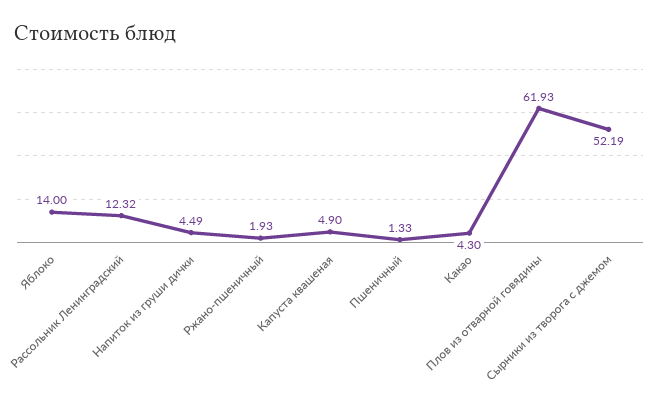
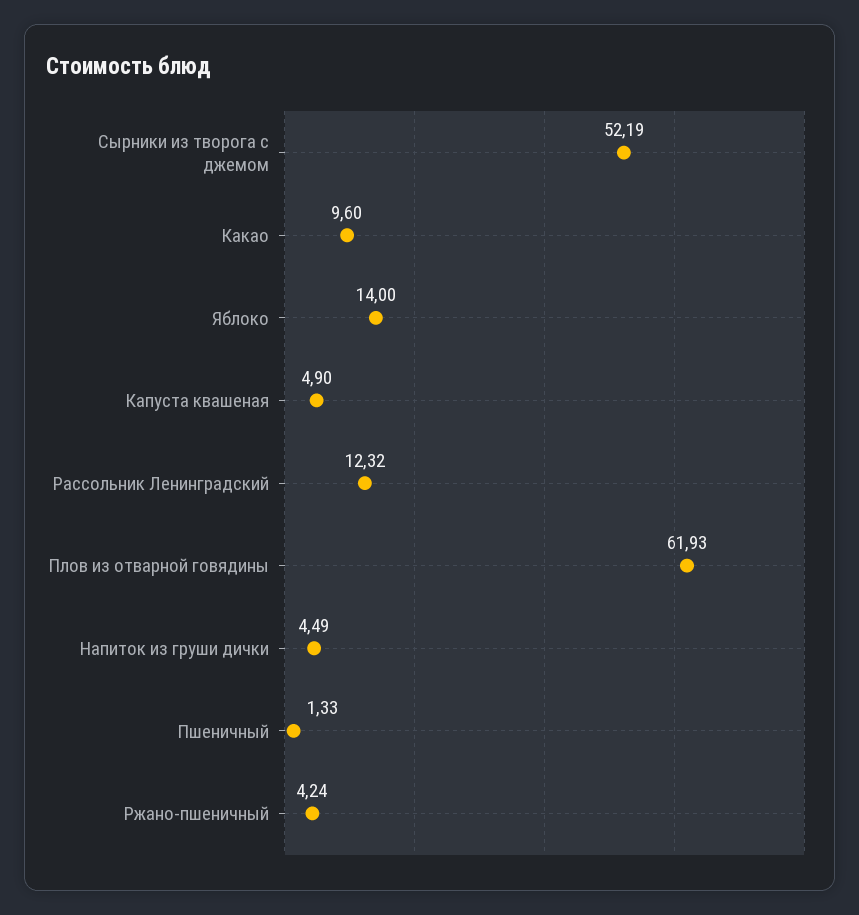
  {
    "Яблоко": 14,
    "Рассольник Ленинградский": 12.32,
    "Напиток из груши дички": 4.49,
-   "Ржано-пшеничный": 1.93,
+   "Ржано-пшеничный": 4.24,
    "Капуста квашеная": 4.9,
    "Пшеничный": 1.33,
-   "Какао": 4.3,
+   "Какао": 9.6,
    "Плов из отварной говядины": 61.93,
    "Сырники из творога с джемом": 52.19
  }

